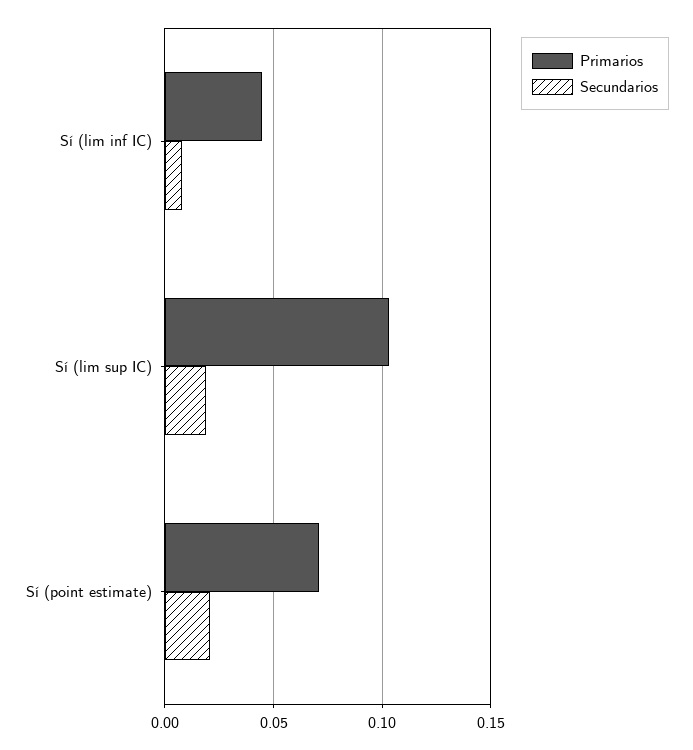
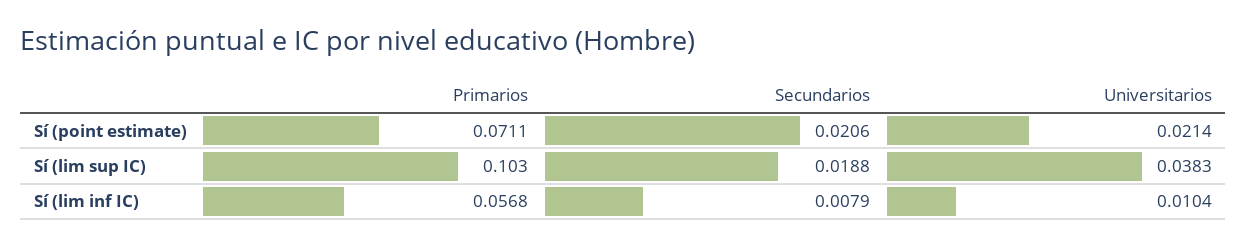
  {
    "Primarios": {
-     "Sí (lim inf IC)": 0.045,
+     "Sí (lim inf IC)": 0.0568,
      "Sí (lim sup IC)": 0.103,
      "Sí (point estimate)": 0.0711
    },
    "Secundarios": {
      "Sí (lim inf IC)": 0.0079,
      "Sí (lim sup IC)": 0.0188,
      "Sí (point estimate)": 0.0206
-   }
+   },
+   "Universitarios": {
+     "Sí (point estimate)": 0.0214,
+     "Sí (lim sup IC)": 0.0383,
+     "Sí (lim inf IC)": 0.0104
+   }
  }

